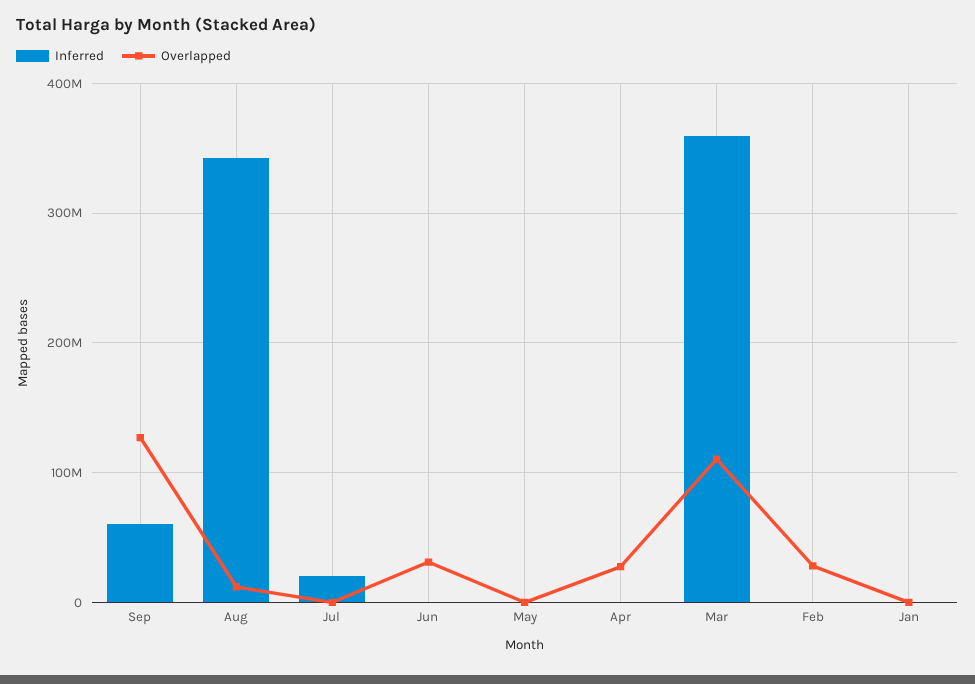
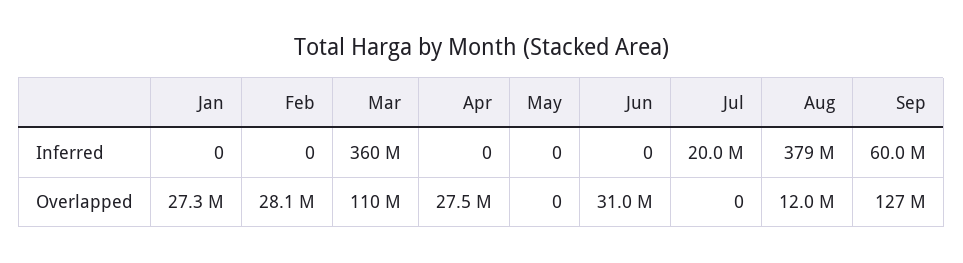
  {
    "Inferred": {
      "Sep": 60000000,
-     "Aug": 340000000,
+     "Aug": 379000000,
      "Jul": 20000000,
      "Jun": 0,
      "May": 0,
      "Apr": 0,
      "Mar": 360000000,
      "Feb": 0,
      "Jan": 0
    },
    "Overlapped": {
      "Sep": 127000000,
      "Aug": 12000000,
      "Jul": 0,
      "Jun": 31000000,
      "May": 0,
      "Apr": 27500000,
      "Mar": 110000000,
      "Feb": 28100000,
-     "Jan": 0
+     "Jan": 27300000
    }
  }

